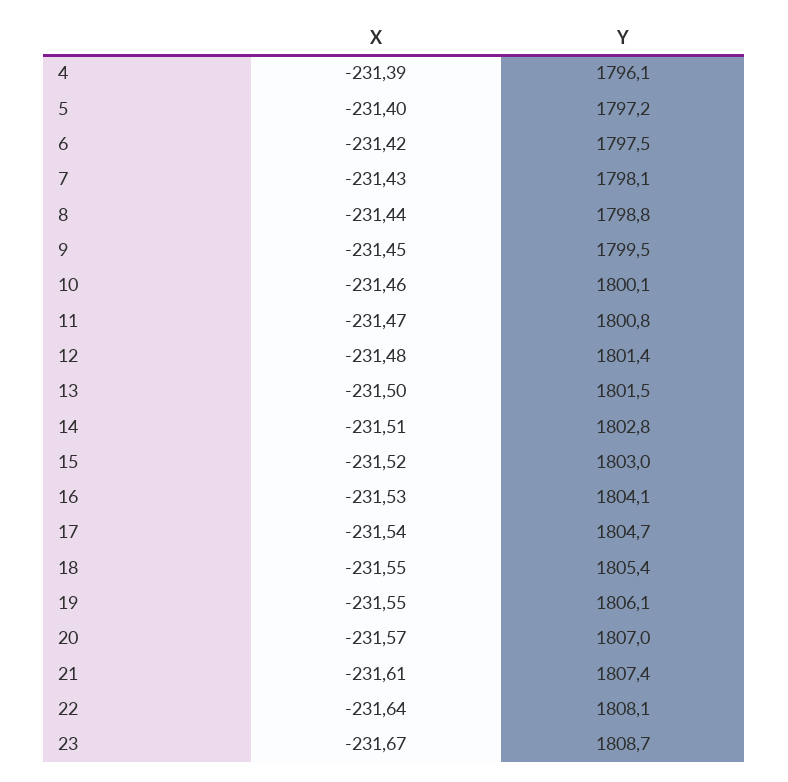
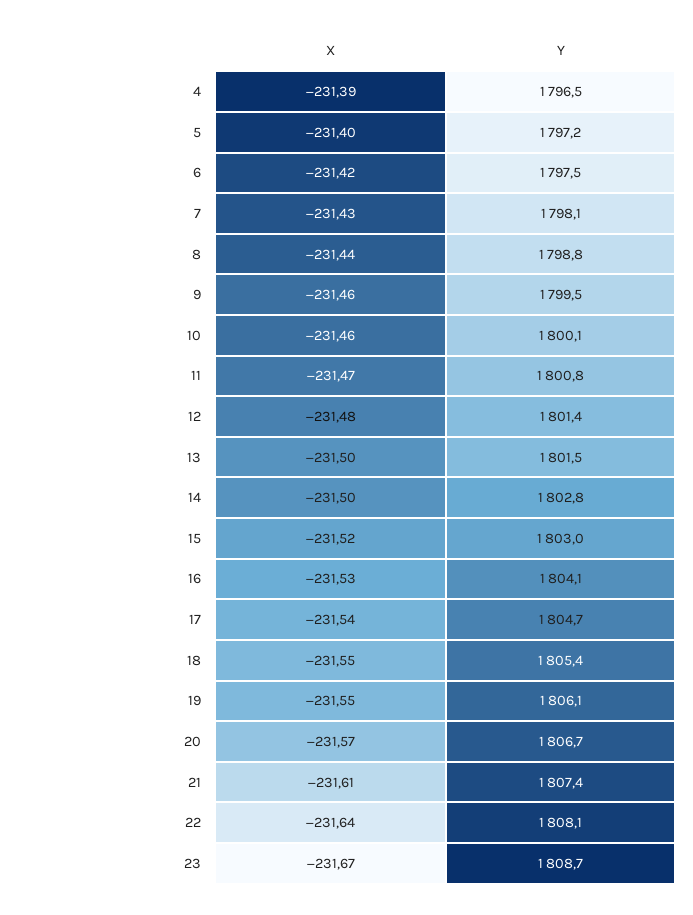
  {
    "X": {
      "4": -231.39,
      "5": -231.4,
      "6": -231.42,
      "7": -231.43,
      "8": -231.44,
-     "9": -231.45,
+     "9": -231.46,
      "10": -231.46,
      "11": -231.47,
      "12": -231.48,
      "13": -231.5,
-     "14": -231.51,
+     "14": -231.5,
      "15": -231.52,
      "16": -231.53,
      "17": -231.54,
      "18": -231.55,
      "19": -231.55,
      "20": -231.57,
      "21": -231.61,
      "22": -231.64,
      "23": -231.67
    },
    "Y": {
-     "4": 1796.1,
+     "4": 1796.5,
      "5": 1797.2,
      "6": 1797.5,
      "7": 1798.1,
      "8": 1798.8,
      "9": 1799.5,
      "10": 1800.1,
      "11": 1800.8,
      "12": 1801.4,
      "13": 1801.5,
      "14": 1802.8,
      "15": 1803,
      "16": 1804.1,
      "17": 1804.7,
      "18": 1805.4,
      "19": 1806.1,
-     "20": 1807,
+     "20": 1806.7,
      "21": 1807.4,
      "22": 1808.1,
      "23": 1808.7
    }
  }

